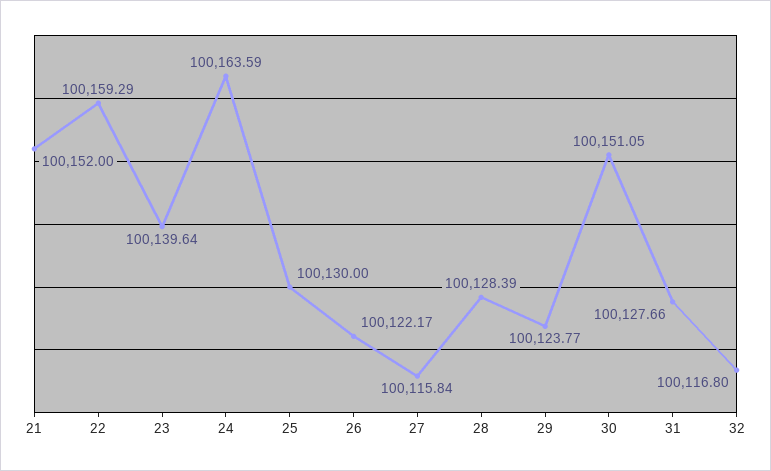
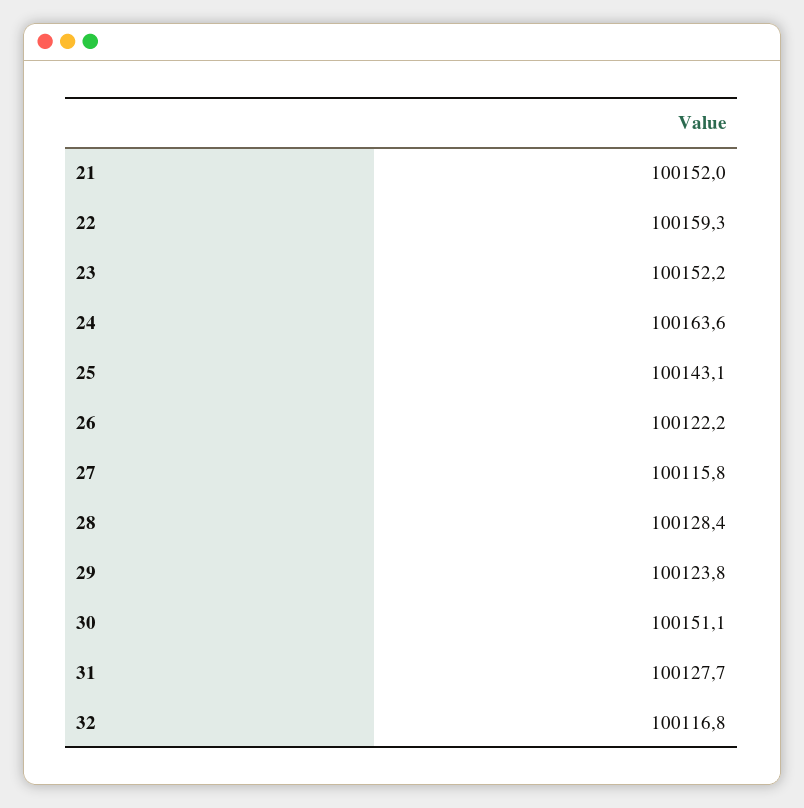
  {
    "21": 100152,
    "22": 100159.29,
-   "23": 100139.64,
+   "23": 100152.2,
    "24": 100163.59,
-   "25": 100130,
+   "25": 100143.1,
    "26": 100122.17,
    "27": 100115.84,
    "28": 100128.39,
    "29": 100123.77,
    "30": 100151.05,
    "31": 100127.66,
    "32": 100116.8
  }

